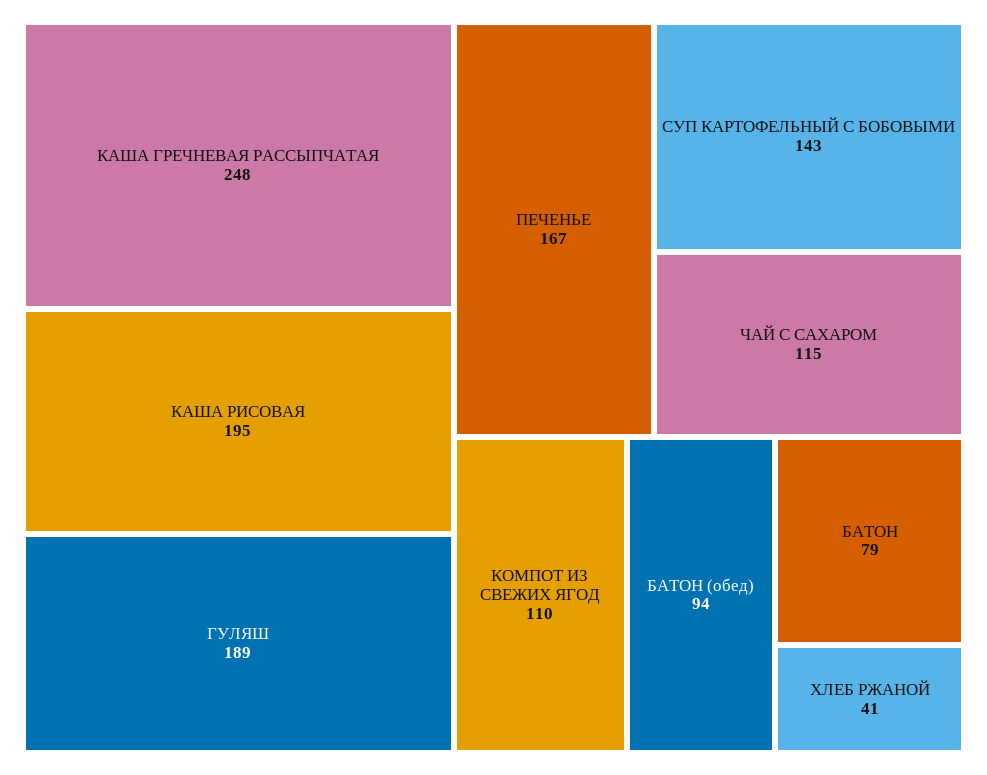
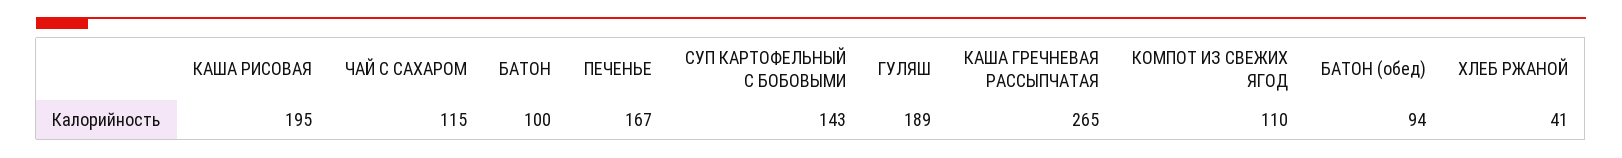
  {
-   "КАША ГРЕЧНЕВАЯ РАССЫПЧАТАЯ": 248,
+   "КАША ГРЕЧНЕВАЯ РАССЫПЧАТАЯ": 265,
    "КАША РИСОВАЯ": 195,
    "ГУЛЯШ": 189,
    "ПЕЧЕНЬЕ": 167,
    "СУП КАРТОФЕЛЬНЫЙ С БОБОВЫМИ": 143,
    "ЧАЙ С САХАРОМ": 115,
    "КОМПОТ ИЗ СВЕЖИХ ЯГОД": 110,
    "БАТОН (обед)": 94,
-   "БАТОН": 79,
+   "БАТОН": 100,
    "ХЛЕБ РЖАНОЙ": 41
  }

